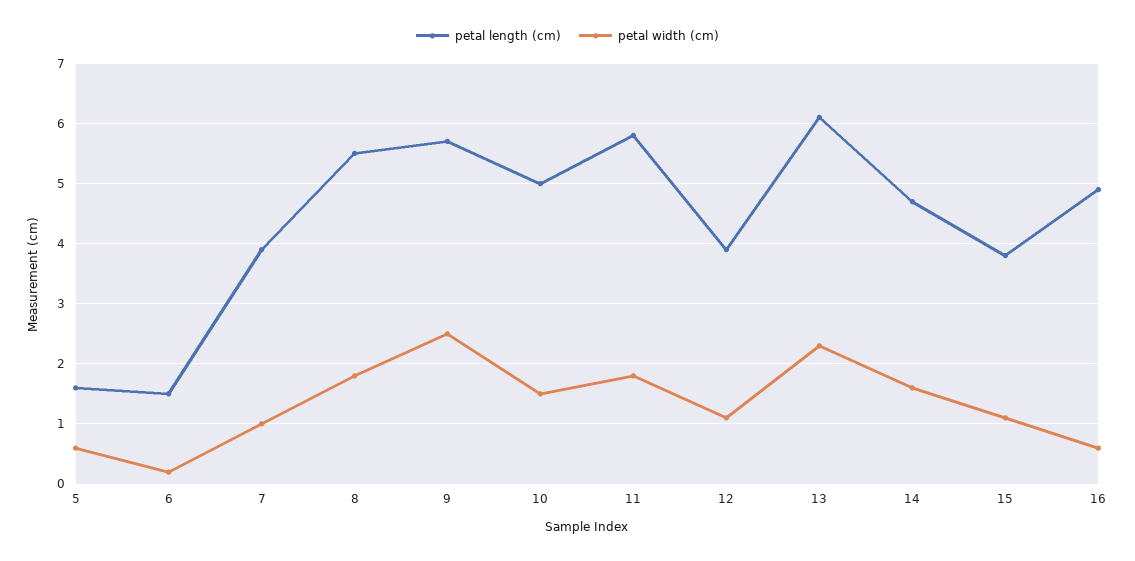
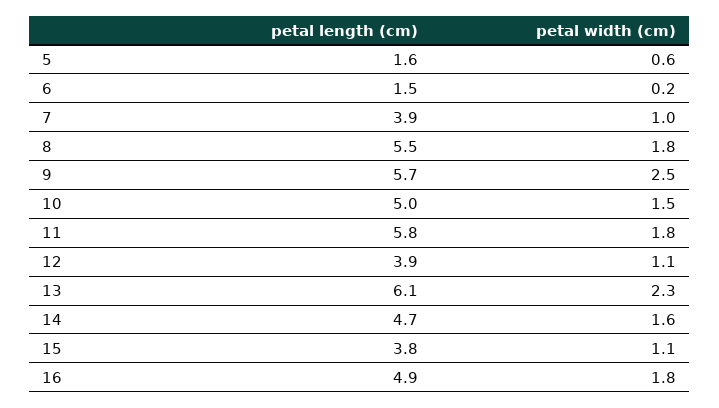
  {
    "petal length (cm)": {
      "5": 1.6,
      "6": 1.5,
      "7": 3.9,
      "8": 5.5,
      "9": 5.7,
      "10": 5,
      "11": 5.8,
      "12": 3.9,
      "13": 6.1,
      "14": 4.7,
      "15": 3.8,
      "16": 4.9
    },
    "petal width (cm)": {
      "5": 0.6,
      "6": 0.2,
      "7": 1,
      "8": 1.8,
      "9": 2.5,
      "10": 1.5,
      "11": 1.8,
      "12": 1.1,
      "13": 2.3,
      "14": 1.6,
      "15": 1.1,
-     "16": 0.6
+     "16": 1.8
    }
  }

